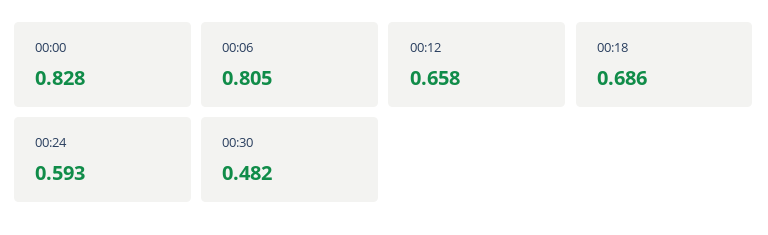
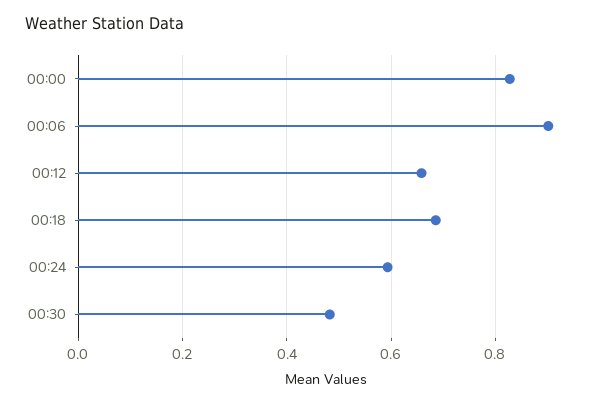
  {
    "00:00": 0.828,
-   "00:06": 0.805,
+   "00:06": 0.9,
    "00:12": 0.658,
    "00:18": 0.686,
    "00:24": 0.593,
    "00:30": 0.482
  }

